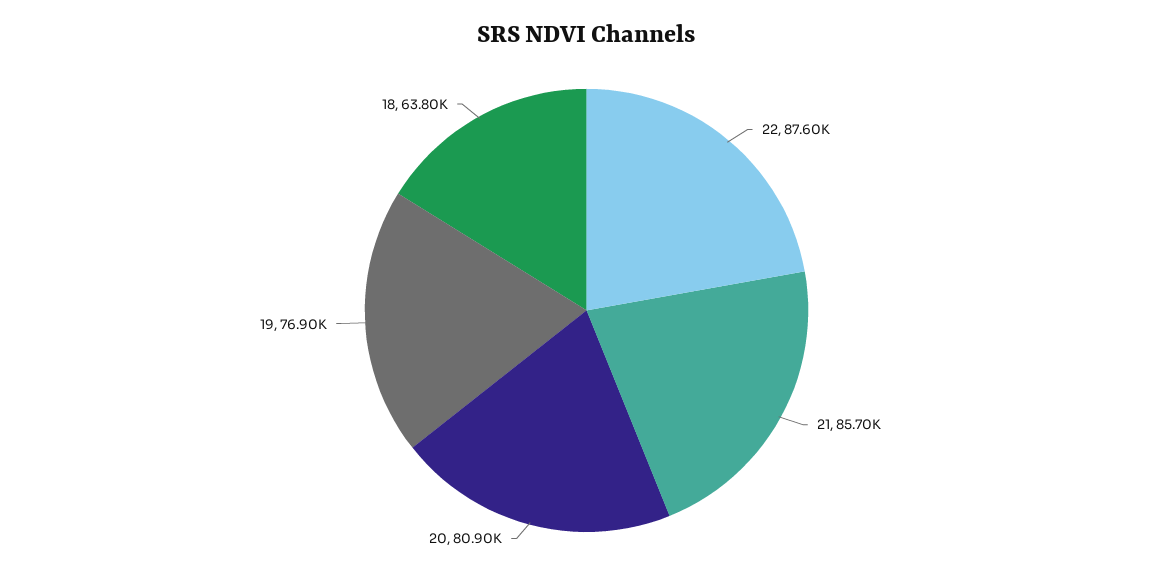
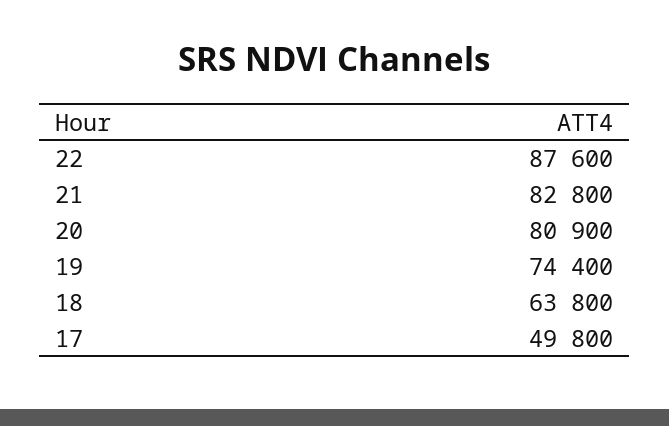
  {
    "22": 87600,
-   "21": 85700,
+   "21": 82800,
    "20": 80900,
-   "19": 76900,
+   "19": 74400,
-   "18": 63800
+   "18": 63800,
+   "17": 49800
  }

